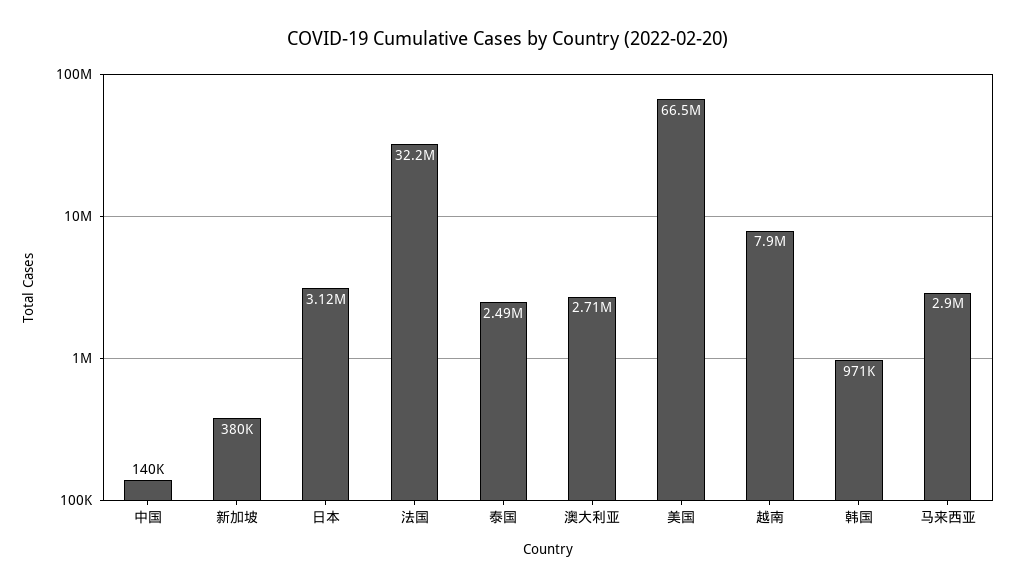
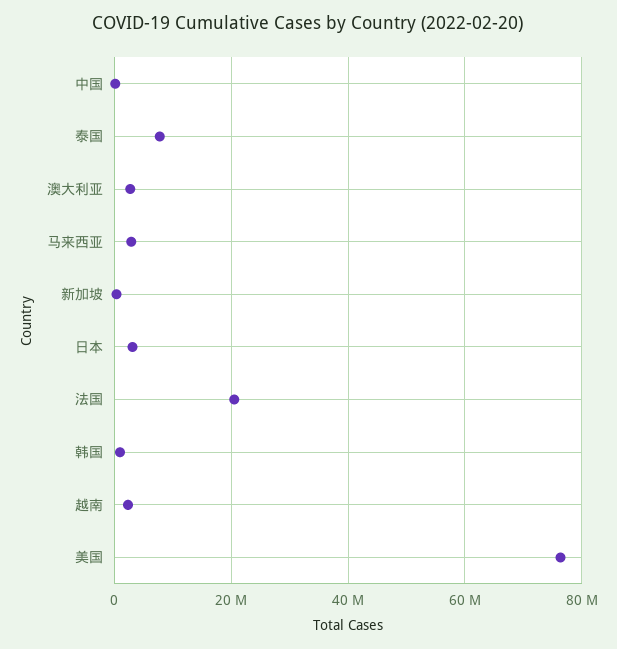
  {
    "中国": 140000,
    "新加坡": 380000,
    "日本": 3120000,
-   "法国": 32200000,
+   "法国": 20000000,
-   "泰国": 2490000,
+   "泰国": 8000000,
    "澳大利亚": 2710000,
-   "美国": 66500000,
+   "美国": 76000000,
-   "越南": 7900000,
+   "越南": 2000000,
    "韩国": 971000,
    "马来西亚": 2900000
  }

